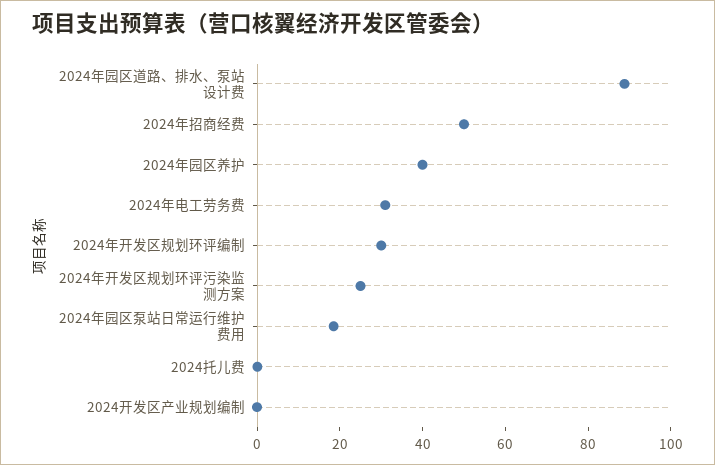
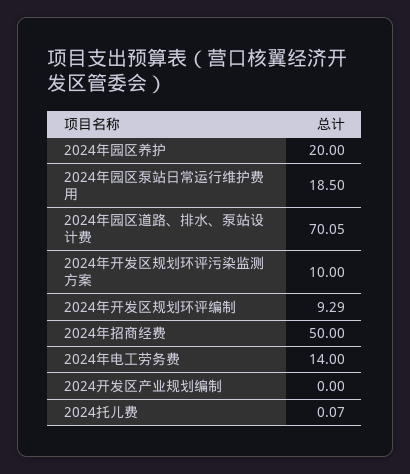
  {
-   "2024年园区道路、排水、泵站设计费": 90,
+   "2024年园区道路、排水、泵站设计费": 70.05,
    "2024年招商经费": 50,
-   "2024年园区养护": 40,
+   "2024年园区养护": 20,
-   "2024年电工劳务费": 30,
+   "2024年电工劳务费": 14,
-   "2024年开发区规划环评编制": 30,
+   "2024年开发区规划环评编制": 9.29,
-   "2024年开发区规划环评污染监测方案": 25,
+   "2024年开发区规划环评污染监测方案": 10,
    "2024年园区泵站日常运行维护费用": 18.5,
    "2024托儿费": 0.07,
    "2024开发区产业规划编制": 0
  }

